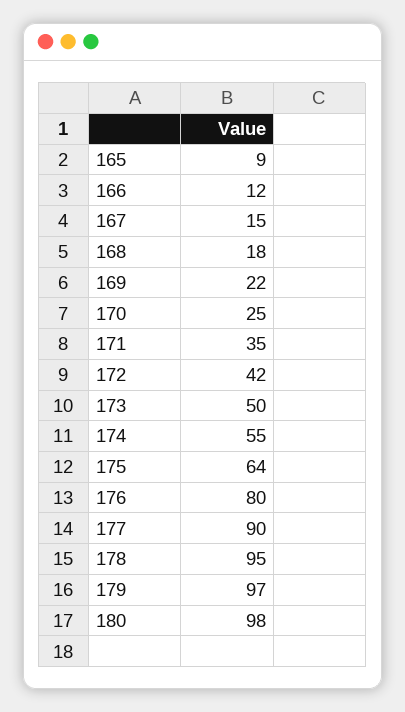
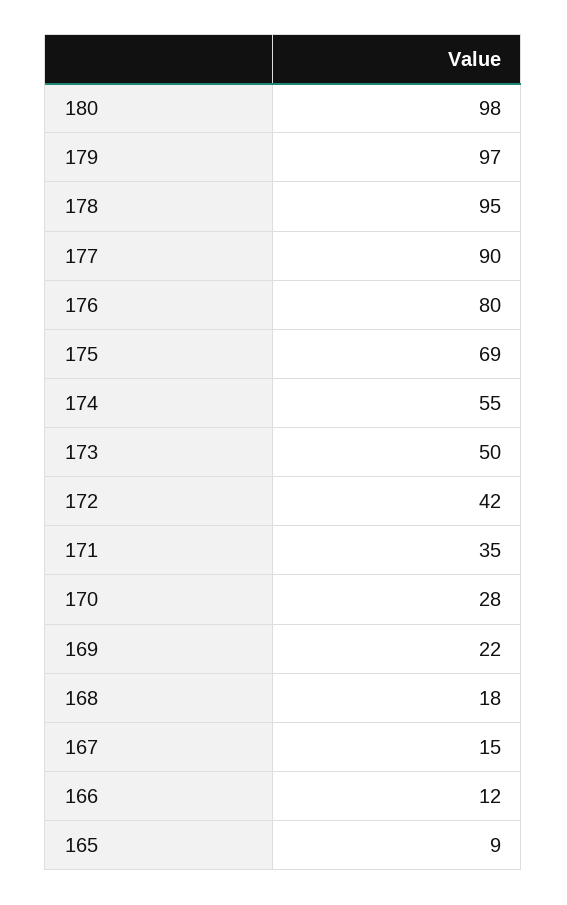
  {
    "165": 9,
    "166": 12,
    "167": 15,
    "168": 18,
    "169": 22,
-   "170": 25,
+   "170": 28,
    "171": 35,
    "172": 42,
    "173": 50,
    "174": 55,
-   "175": 64,
+   "175": 69,
    "176": 80,
    "177": 90,
    "178": 95,
    "179": 97,
    "180": 98
  }

